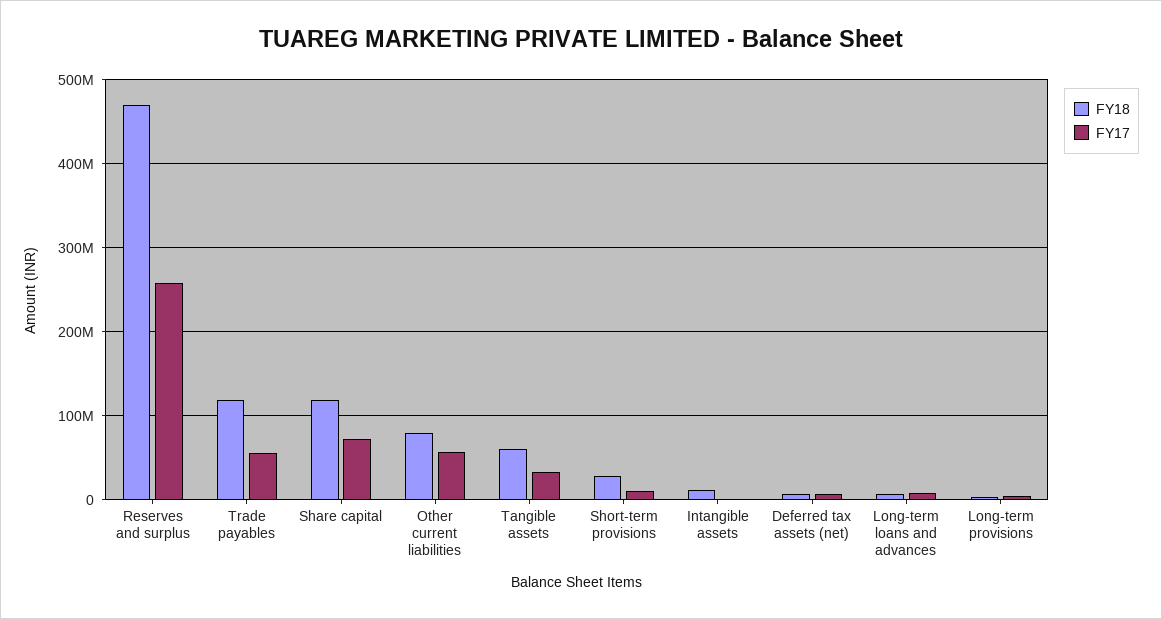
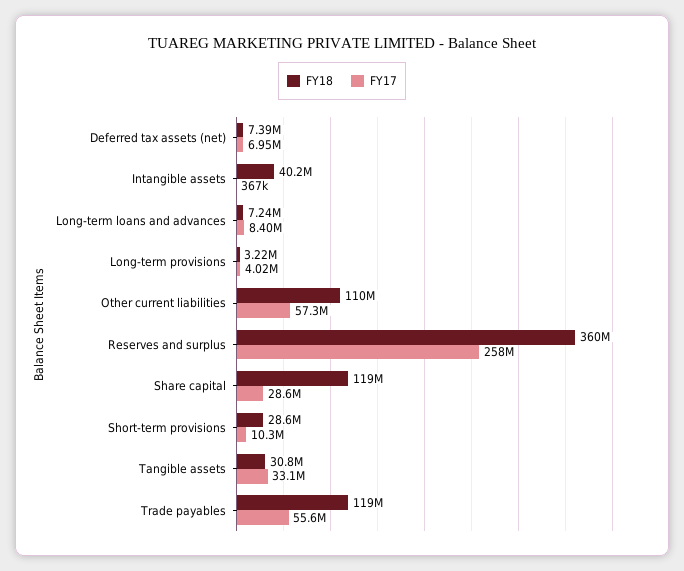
  {
    "FY18": {
-     "Reserves and surplus": 470000000,
+     "Reserves and surplus": 360000000,
      "Trade payables": 119000000,
      "Share capital": 119000000,
-     "Other current liabilities": 80000000,
+     "Other current liabilities": 110000000,
-     "Tangible assets": 60000000,
+     "Tangible assets": 30800000,
      "Short-term provisions": 28600000,
-     "Intangible assets": 10000000,
+     "Intangible assets": 40200000,
      "Deferred tax assets (net)": 7390000,
      "Long-term loans and advances": 7240000,
      "Long-term provisions": 3220000
    },
    "FY17": {
      "Reserves and surplus": 258000000,
      "Trade payables": 55600000,
-     "Share capital": 70000000,
+     "Share capital": 28600000,
      "Other current liabilities": 57300000,
      "Tangible assets": 33100000,
      "Short-term provisions": 10300000,
      "Intangible assets": 367000,
      "Deferred tax assets (net)": 6950000,
      "Long-term loans and advances": 8400000,
      "Long-term provisions": 4020000
    }
  }

